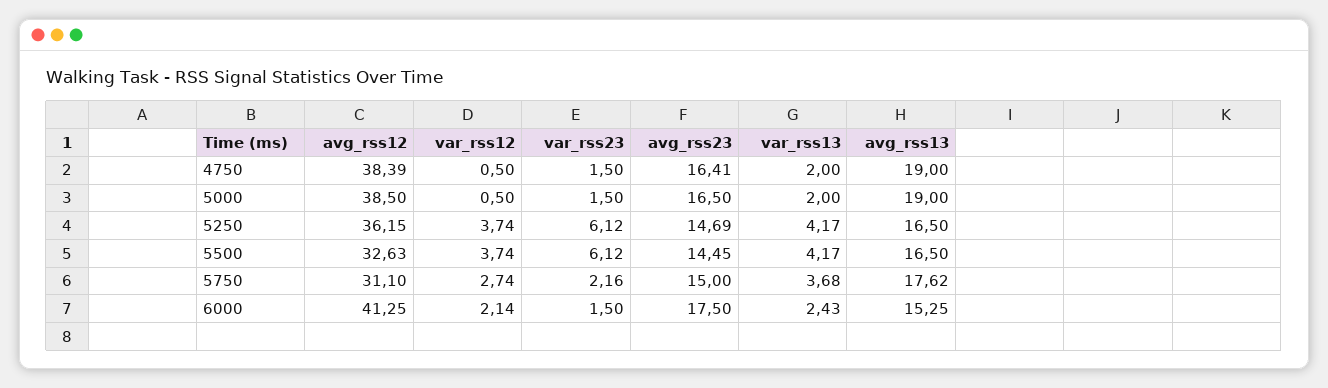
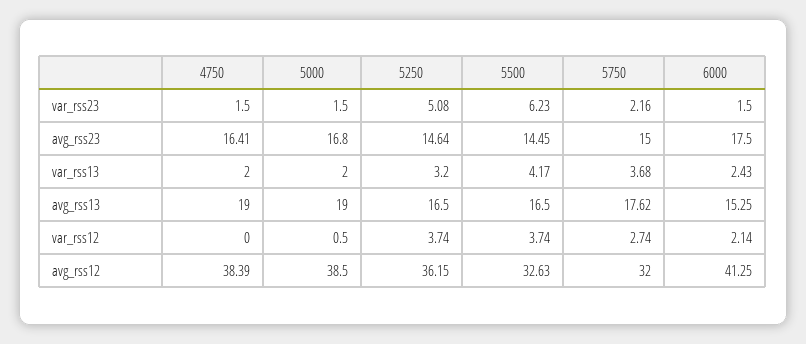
  {
    "avg_rss12": {
      "4750": 38.39,
      "5000": 38.5,
      "5250": 36.15,
      "5500": 32.63,
-     "5750": 31.1,
+     "5750": 32,
      "6000": 41.25
    },
    "var_rss12": {
-     "4750": 0.5,
+     "4750": 0,
      "5000": 0.5,
      "5250": 3.74,
      "5500": 3.74,
      "5750": 2.74,
      "6000": 2.14
    },
    "var_rss23": {
      "4750": 1.5,
      "5000": 1.5,
-     "5250": 6.12,
+     "5250": 5.08,
-     "5500": 6.12,
+     "5500": 6.23,
      "5750": 2.16,
      "6000": 1.5
    },
    "avg_rss23": {
      "4750": 16.41,
-     "5000": 16.5,
+     "5000": 16.8,
-     "5250": 14.69,
+     "5250": 14.64,
      "5500": 14.45,
      "5750": 15,
      "6000": 17.5
    },
    "var_rss13": {
      "4750": 2,
      "5000": 2,
-     "5250": 4.17,
+     "5250": 3.2,
      "5500": 4.17,
      "5750": 3.68,
      "6000": 2.43
    },
    "avg_rss13": {
      "4750": 19,
      "5000": 19,
      "5250": 16.5,
      "5500": 16.5,
      "5750": 17.62,
      "6000": 15.25
    }
  }

